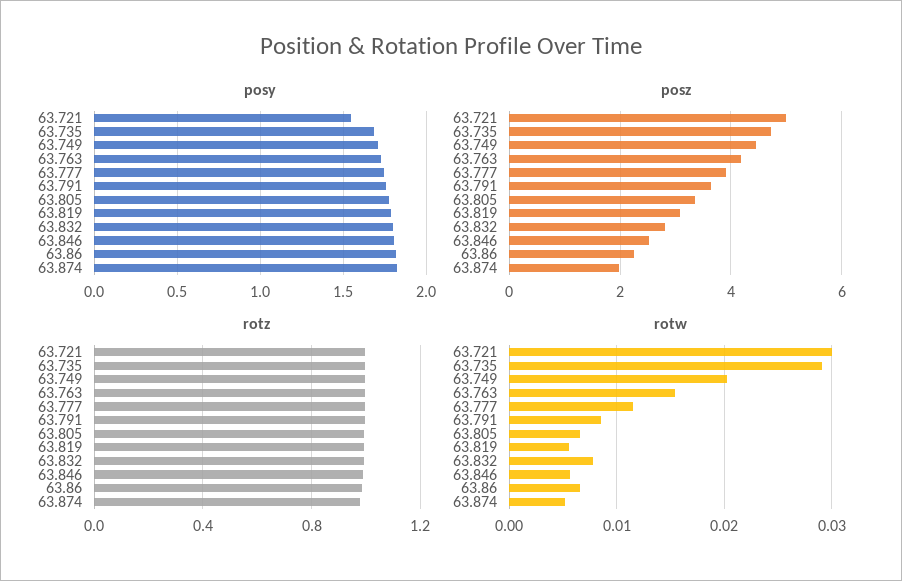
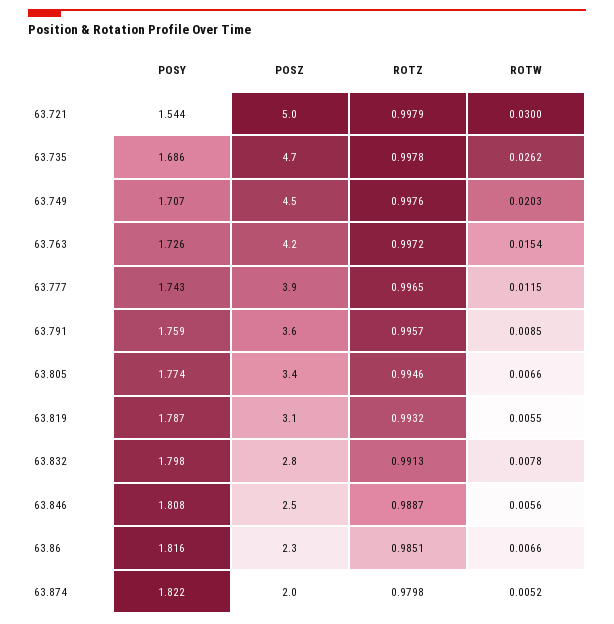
  {
    "posy": {
      "63.721": 1.544,
      "63.735": 1.686,
      "63.749": 1.707,
      "63.763": 1.726,
      "63.777": 1.743,
      "63.791": 1.759,
      "63.805": 1.774,
      "63.819": 1.787,
      "63.832": 1.798,
      "63.846": 1.808,
      "63.86": 1.816,
      "63.874": 1.822
    },
    "posz": {
      "63.721": 5,
      "63.735": 4.7,
      "63.749": 4.5,
      "63.763": 4.2,
      "63.777": 3.9,
      "63.791": 3.6,
      "63.805": 3.4,
      "63.819": 3.1,
      "63.832": 2.8,
      "63.846": 2.5,
      "63.86": 2.3,
      "63.874": 2
    },
    "rotz": {
      "63.721": 0.9979,
      "63.735": 0.9978,
      "63.749": 0.9976,
      "63.763": 0.9972,
      "63.777": 0.9965,
      "63.791": 0.9957,
      "63.805": 0.9946,
      "63.819": 0.9932,
      "63.832": 0.9913,
      "63.846": 0.9887,
      "63.86": 0.9851,
      "63.874": 0.9798
    },
    "rotw": {
      "63.721": 0.03,
-     "63.735": 0.029,
+     "63.735": 0.0262,
      "63.749": 0.0203,
      "63.763": 0.0154,
      "63.777": 0.0115,
      "63.791": 0.0085,
      "63.805": 0.0066,
      "63.819": 0.0055,
      "63.832": 0.0078,
      "63.846": 0.0056,
      "63.86": 0.0066,
      "63.874": 0.0052
    }
  }

